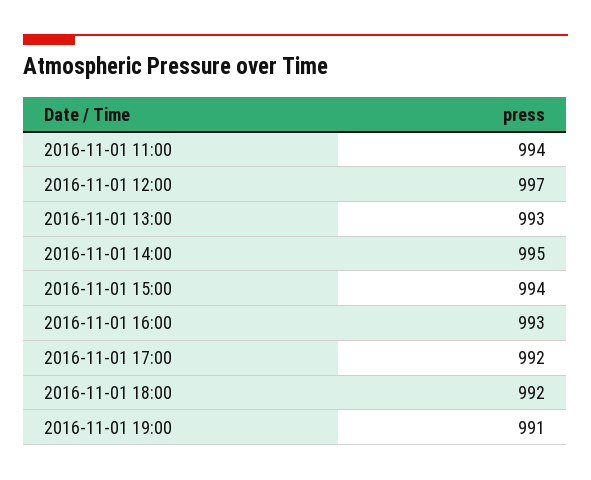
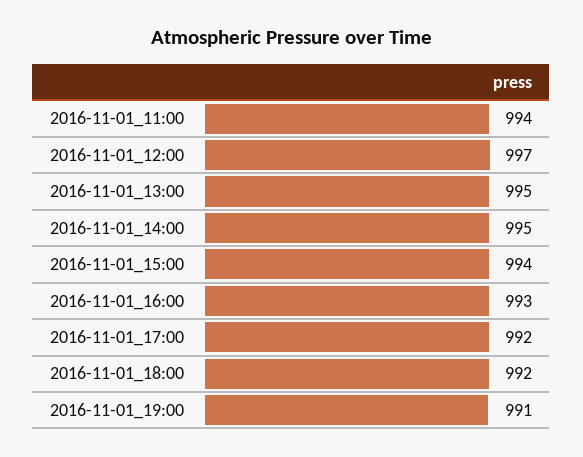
  {
    "2016-11-01 11:00": 994,
    "2016-11-01 12:00": 997,
-   "2016-11-01 13:00": 993,
+   "2016-11-01 13:00": 995,
    "2016-11-01 14:00": 995,
    "2016-11-01 15:00": 994,
    "2016-11-01 16:00": 993,
    "2016-11-01 17:00": 992,
    "2016-11-01 18:00": 992,
    "2016-11-01 19:00": 991
  }

